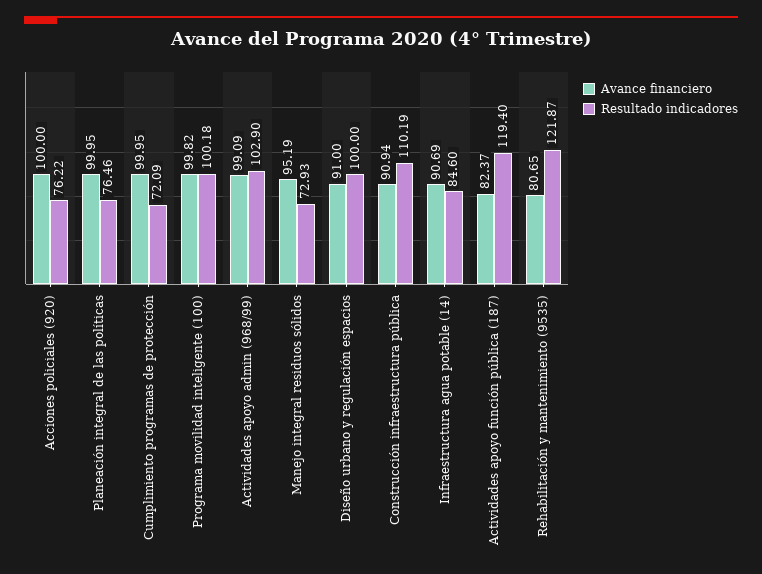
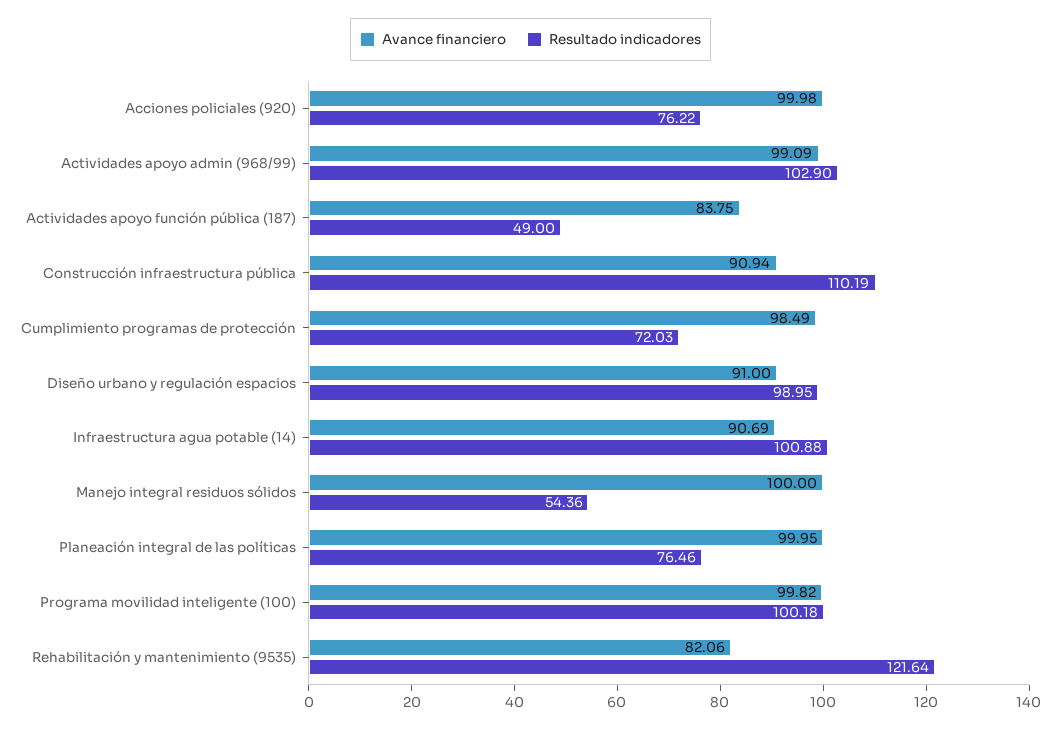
  {
    "Avance financiero": {
-     "Acciones policiales (920)": 100,
+     "Acciones policiales (920)": 99.98,
      "Planeación integral de las políticas": 99.95,
-     "Cumplimiento programas de protección": 99.95,
+     "Cumplimiento programas de protección": 98.49,
      "Programa movilidad inteligente (100)": 99.82,
      "Actividades apoyo admin (968/99)": 99.09,
-     "Manejo integral residuos sólidos": 95.19,
+     "Manejo integral residuos sólidos": 100,
      "Diseño urbano y regulación espacios": 91,
      "Construcción infraestructura pública": 90.94,
      "Infraestructura agua potable (14)": 90.69,
-     "Actividades apoyo función pública (187)": 82.37,
+     "Actividades apoyo función pública (187)": 83.75,
-     "Rehabilitación y mantenimiento (9535)": 80.65
+     "Rehabilitación y mantenimiento (9535)": 82.06
    },
    "Resultado indicadores": {
      "Acciones policiales (920)": 76.22,
      "Planeación integral de las políticas": 76.46,
-     "Cumplimiento programas de protección": 72.09,
+     "Cumplimiento programas de protección": 72.03,
      "Programa movilidad inteligente (100)": 100.18,
      "Actividades apoyo admin (968/99)": 102.9,
-     "Manejo integral residuos sólidos": 72.93,
+     "Manejo integral residuos sólidos": 54.36,
-     "Diseño urbano y regulación espacios": 100,
+     "Diseño urbano y regulación espacios": 98.95,
      "Construcción infraestructura pública": 110.19,
-     "Infraestructura agua potable (14)": 84.6,
+     "Infraestructura agua potable (14)": 100.88,
-     "Actividades apoyo función pública (187)": 119.4,
+     "Actividades apoyo función pública (187)": 49,
-     "Rehabilitación y mantenimiento (9535)": 121.87
+     "Rehabilitación y mantenimiento (9535)": 121.64
    }
  }

